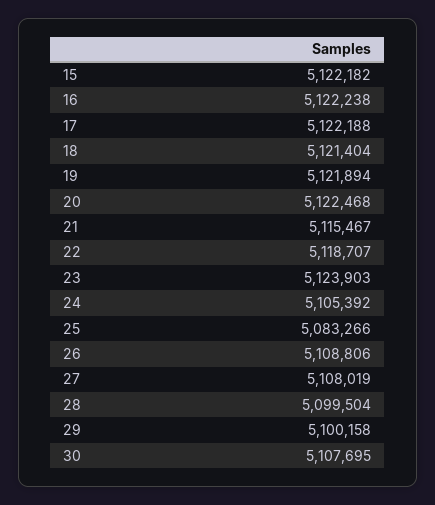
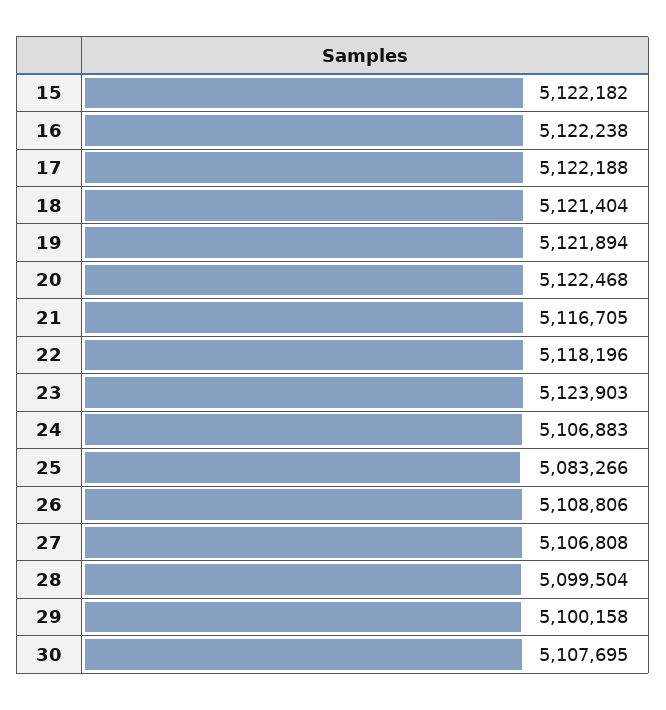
  {
    "15": 5122182,
    "16": 5122238,
    "17": 5122188,
    "18": 5121404,
    "19": 5121894,
    "20": 5122468,
-   "21": 5115467,
+   "21": 5116705,
-   "22": 5118707,
+   "22": 5118196,
    "23": 5123903,
-   "24": 5105392,
+   "24": 5106883,
    "25": 5083266,
    "26": 5108806,
-   "27": 5108019,
+   "27": 5106808,
    "28": 5099504,
    "29": 5100158,
    "30": 5107695
  }

